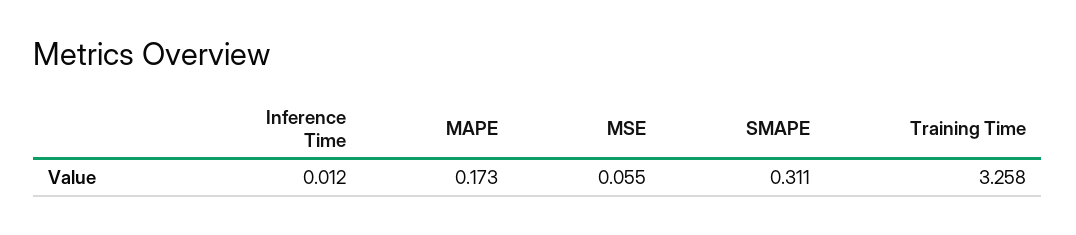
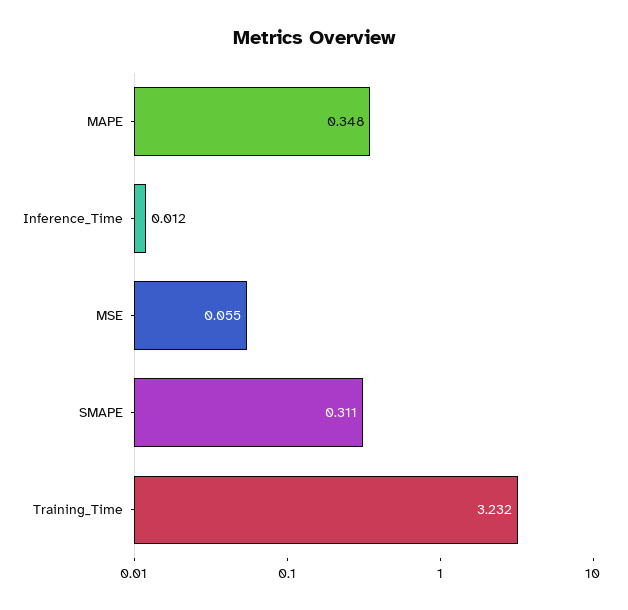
  {
    "Inference Time": 0.012,
-   "MAPE": 0.173,
+   "MAPE": 0.348,
    "MSE": 0.055,
    "SMAPE": 0.311,
-   "Training Time": 3.258
+   "Training Time": 3.232
  }

